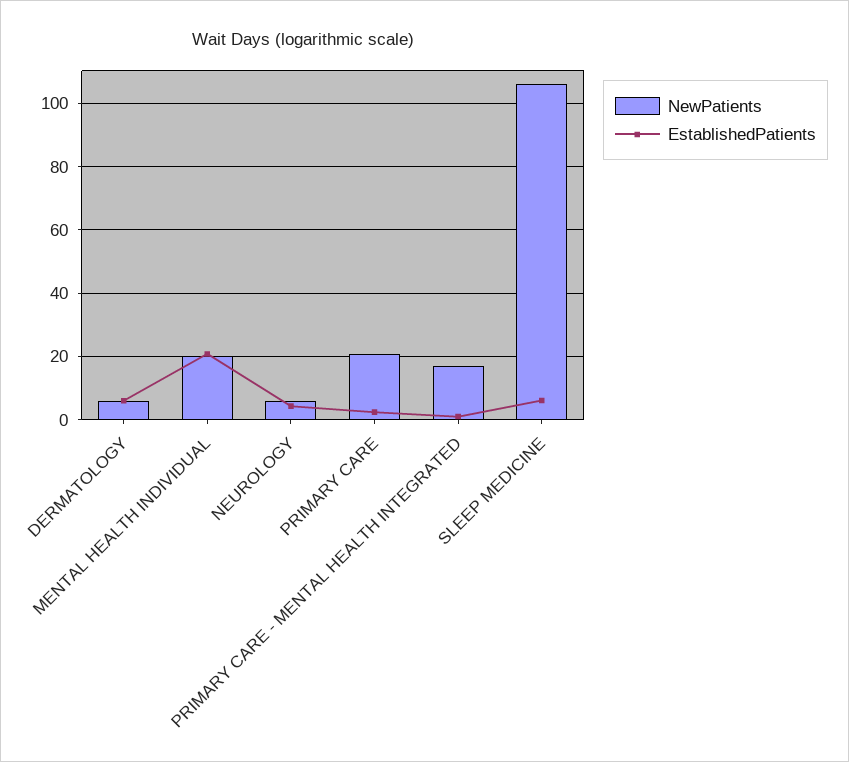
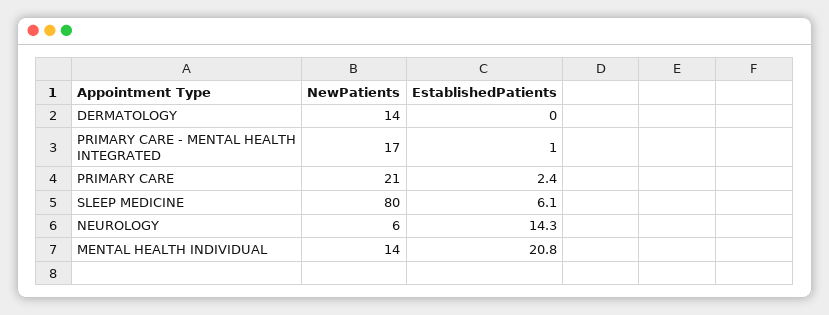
  {
    "NewPatients": {
-     "DERMATOLOGY": 6,
+     "DERMATOLOGY": 14,
-     "MENTAL HEALTH INDIVIDUAL": 20,
+     "MENTAL HEALTH INDIVIDUAL": 14,
      "NEUROLOGY": 6,
      "PRIMARY CARE": 21,
      "PRIMARY CARE - MENTAL HEALTH INTEGRATED": 17,
-     "SLEEP MEDICINE": 106
+     "SLEEP MEDICINE": 80
    },
    "EstablishedPatients": {
-     "DERMATOLOGY": 6,
+     "DERMATOLOGY": 0,
      "MENTAL HEALTH INDIVIDUAL": 20.8,
-     "NEUROLOGY": 4,
+     "NEUROLOGY": 14.3,
      "PRIMARY CARE": 2.4,
      "PRIMARY CARE - MENTAL HEALTH INTEGRATED": 1,
      "SLEEP MEDICINE": 6.1
    }
  }

